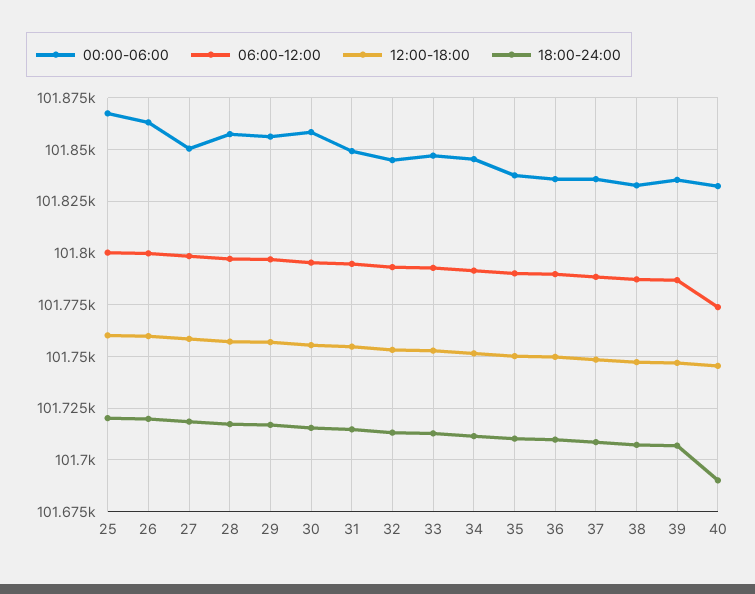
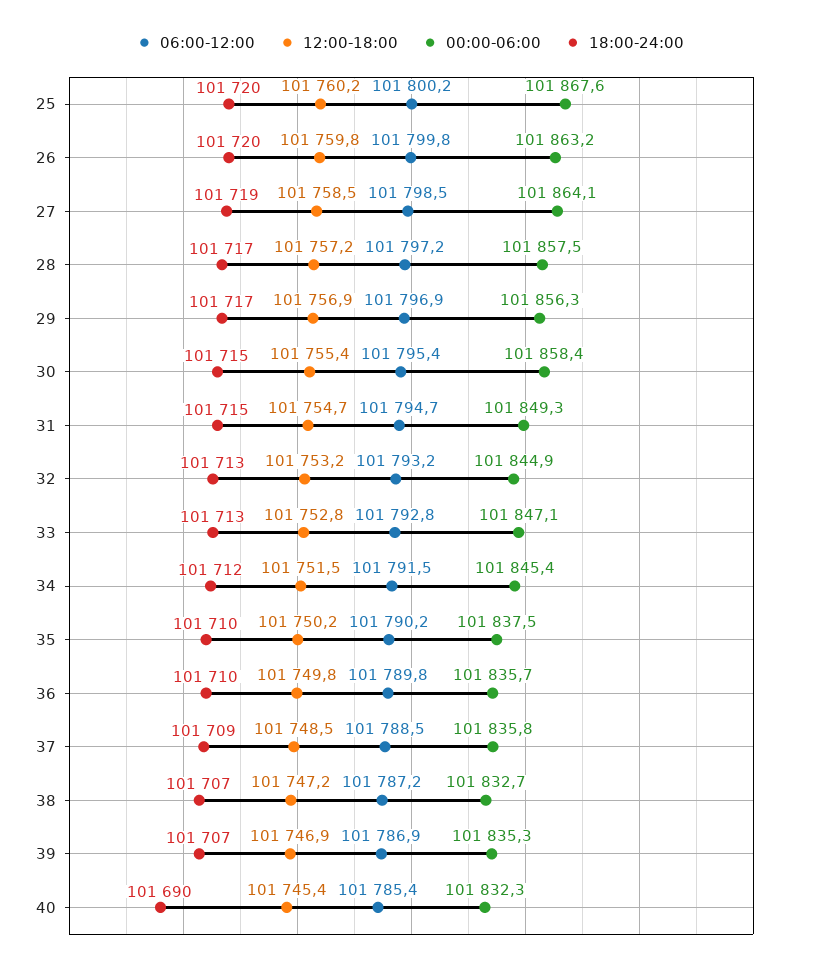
  {
    "00:00-06:00": {
      "25": 101867.6,
      "26": 101863.2,
-     "27": 101850,
+     "27": 101864.1,
      "28": 101857.5,
      "29": 101856.3,
      "30": 101858.4,
      "31": 101849.3,
      "32": 101844.9,
      "33": 101847.1,
      "34": 101845.4,
      "35": 101837.5,
      "36": 101835.7,
      "37": 101835.8,
      "38": 101832.7,
      "39": 101835.3,
      "40": 101832.3
    },
    "06:00-12:00": {
      "25": 101800.2,
      "26": 101799.8,
      "27": 101798.5,
      "28": 101797.2,
      "29": 101796.9,
      "30": 101795.4,
      "31": 101794.7,
      "32": 101793.2,
      "33": 101792.8,
      "34": 101791.5,
      "35": 101790.2,
      "36": 101789.8,
      "37": 101788.5,
      "38": 101787.2,
      "39": 101786.9,
-     "40": 101775
+     "40": 101785.4
    },
    "12:00-18:00": {
      "25": 101760.2,
      "26": 101759.8,
      "27": 101758.5,
      "28": 101757.2,
      "29": 101756.9,
      "30": 101755.4,
      "31": 101754.7,
      "32": 101753.2,
      "33": 101752.8,
      "34": 101751.5,
      "35": 101750.2,
      "36": 101749.8,
      "37": 101748.5,
      "38": 101747.2,
      "39": 101746.9,
      "40": 101745.4
    },
    "18:00-24:00": {
      "25": 101720,
      "26": 101720,
      "27": 101719,
      "28": 101717,
      "29": 101717,
      "30": 101715,
      "31": 101715,
      "32": 101713,
      "33": 101713,
      "34": 101712,
      "35": 101710,
      "36": 101710,
      "37": 101709,
      "38": 101707,
      "39": 101707,
      "40": 101690
    }
  }

